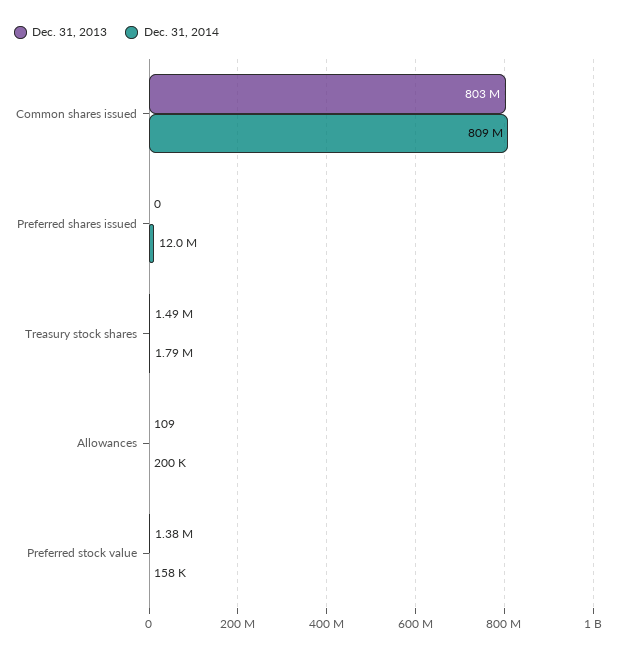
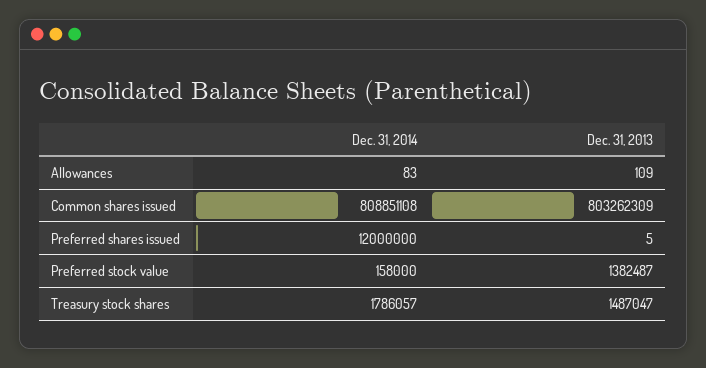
  {
    "Dec. 31, 2013": {
      "Common shares issued": 803262309,
-     "Preferred shares issued": 0,
+     "Preferred shares issued": 5,
      "Treasury stock shares": 1487047,
      "Allowances": 109,
      "Preferred stock value": 1382487
    },
    "Dec. 31, 2014": {
      "Common shares issued": 808851108,
      "Preferred shares issued": 12000000,
      "Treasury stock shares": 1786057,
-     "Allowances": 200000,
+     "Allowances": 83,
      "Preferred stock value": 158000
    }
  }

